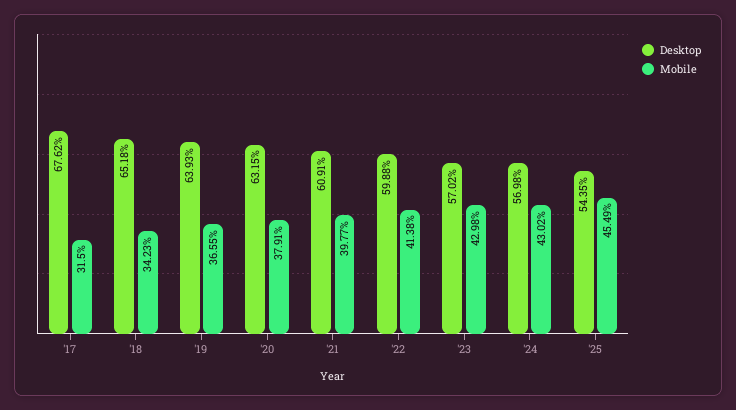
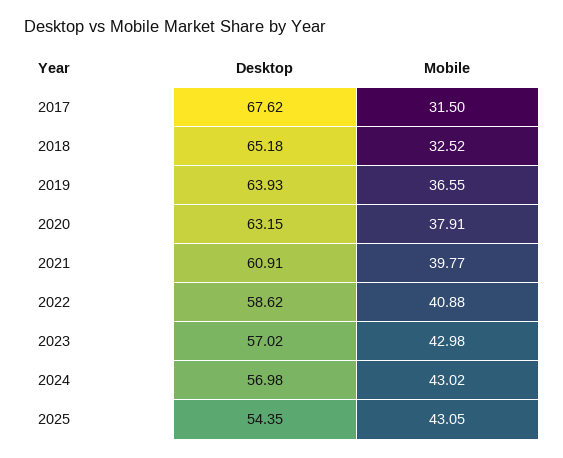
  {
    "Desktop": {
      "'17": 67.62,
      "'18": 65.18,
      "'19": 63.93,
      "'20": 63.15,
      "'21": 60.91,
-     "'22": 59.88,
+     "'22": 58.62,
      "'23": 57.02,
      "'24": 56.98,
      "'25": 54.35
    },
    "Mobile": {
      "'17": 31.5,
-     "'18": 34.23,
+     "'18": 32.52,
      "'19": 36.55,
      "'20": 37.91,
      "'21": 39.77,
-     "'22": 41.38,
+     "'22": 40.88,
      "'23": 42.98,
      "'24": 43.02,
-     "'25": 45.49
+     "'25": 43.05
    }
  }

